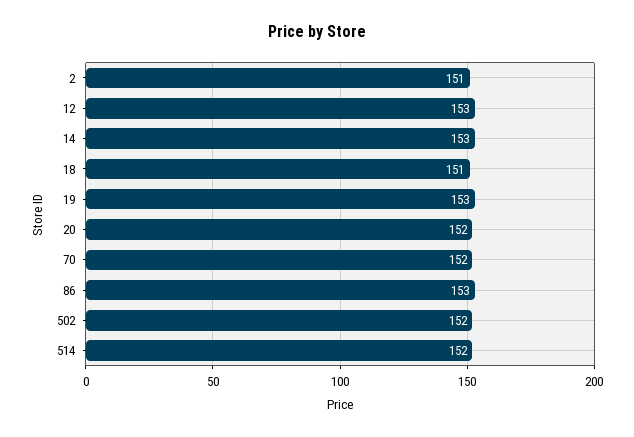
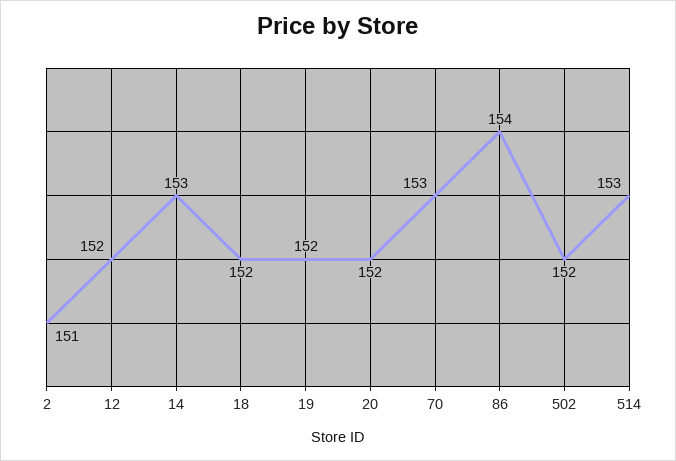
  {
    "2": 151,
-   "12": 153,
+   "12": 152,
    "14": 153,
-   "18": 151,
+   "18": 152,
-   "19": 153,
+   "19": 152,
    "20": 152,
-   "70": 152,
+   "70": 153,
-   "86": 153,
+   "86": 154,
    "502": 152,
-   "514": 152
+   "514": 153
  }

